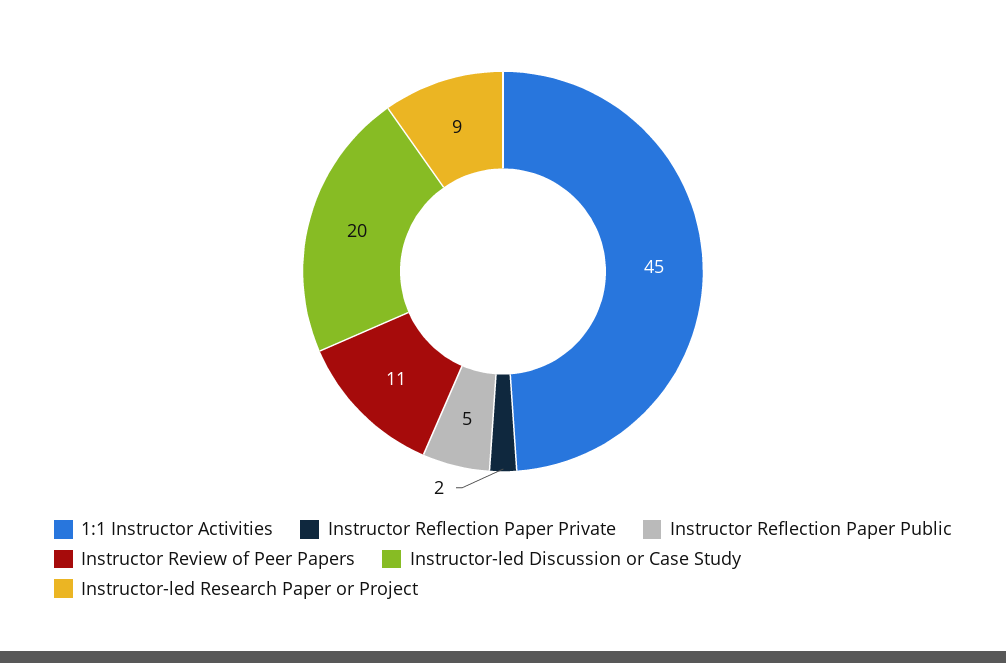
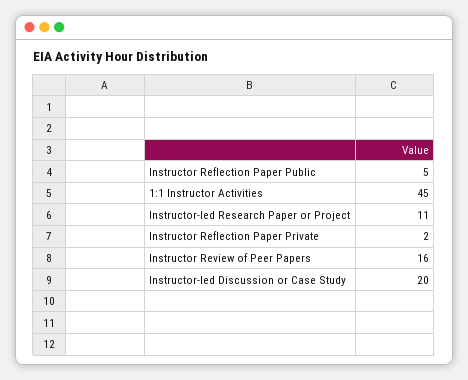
  {
    "1:1 Instructor Activities": 45,
    "Instructor Reflection Paper Private": 2,
    "Instructor Reflection Paper Public": 5,
-   "Instructor Review of Peer Papers": 11,
+   "Instructor Review of Peer Papers": 16,
    "Instructor-led Discussion or Case Study": 20,
-   "Instructor-led Research Paper or Project": 9
+   "Instructor-led Research Paper or Project": 11
  }

